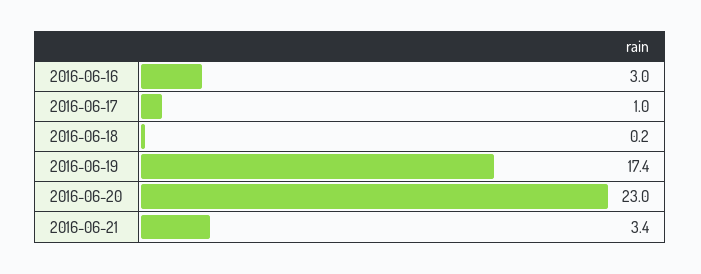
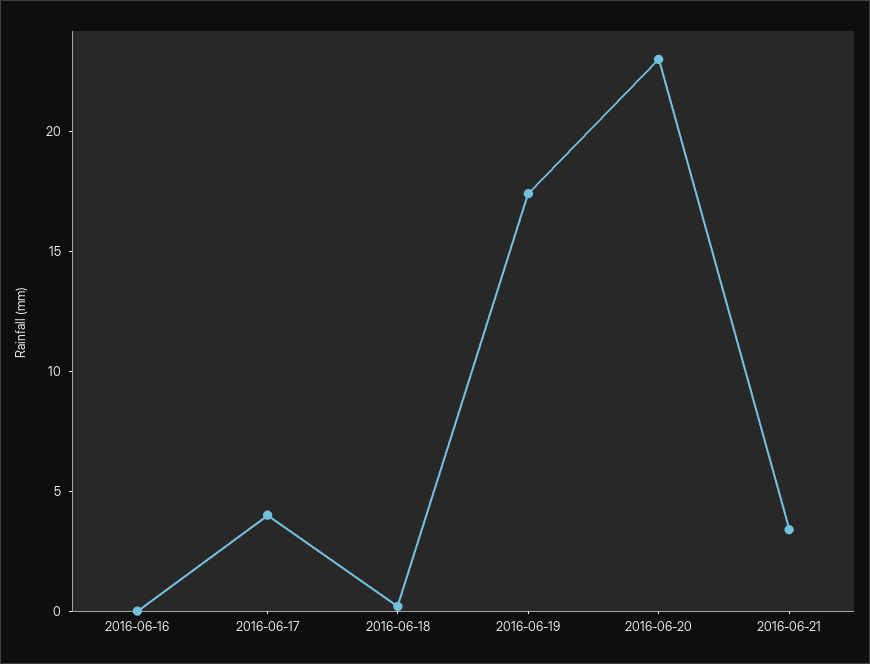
  {
-   "2016-06-16": 3,
+   "2016-06-16": 0,
-   "2016-06-17": 1,
+   "2016-06-17": 4,
    "2016-06-18": 0.2,
    "2016-06-19": 17.4,
    "2016-06-20": 23,
    "2016-06-21": 3.4
  }

